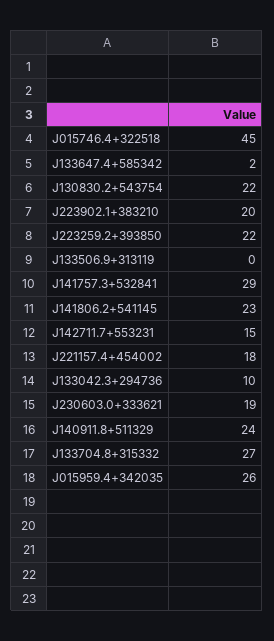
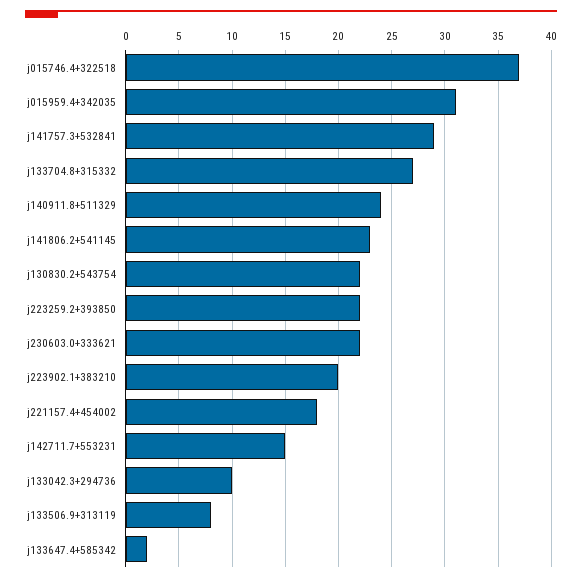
  {
-   "J015746.4+322518": 45,
+   "J015746.4+322518": 37,
    "J133647.4+585342": 2,
    "J130830.2+543754": 22,
    "J223902.1+383210": 20,
    "J223259.2+393850": 22,
-   "J133506.9+313119": 0,
+   "J133506.9+313119": 8,
    "J141757.3+532841": 29,
    "J141806.2+541145": 23,
    "J142711.7+553231": 15,
    "J221157.4+454002": 18,
    "J133042.3+294736": 10,
-   "J230603.0+333621": 19,
+   "J230603.0+333621": 22,
    "J140911.8+511329": 24,
    "J133704.8+315332": 27,
-   "J015959.4+342035": 26
+   "J015959.4+342035": 31
  }

